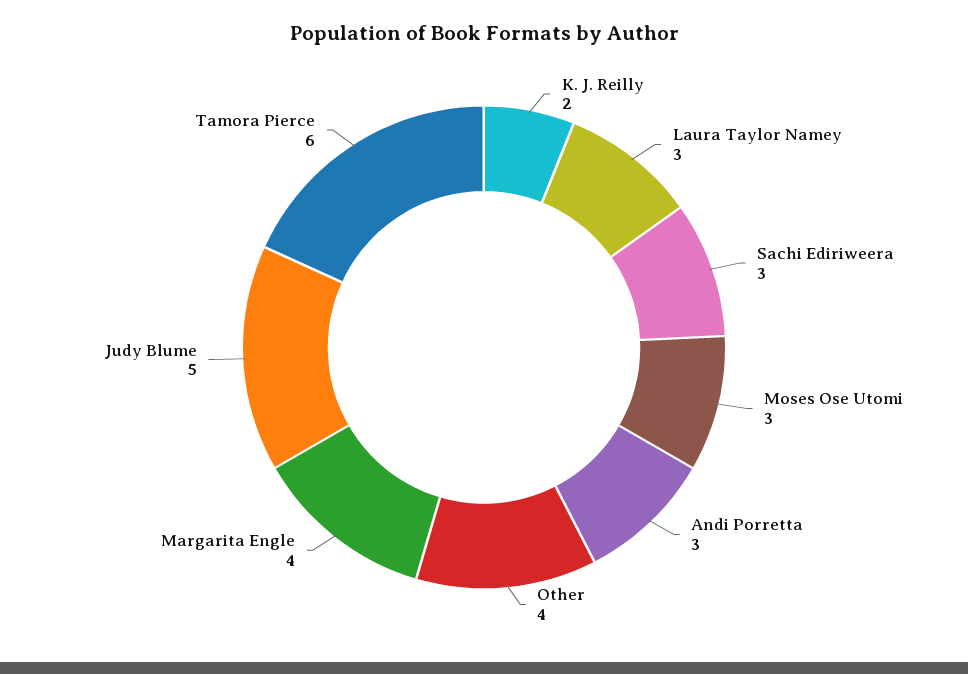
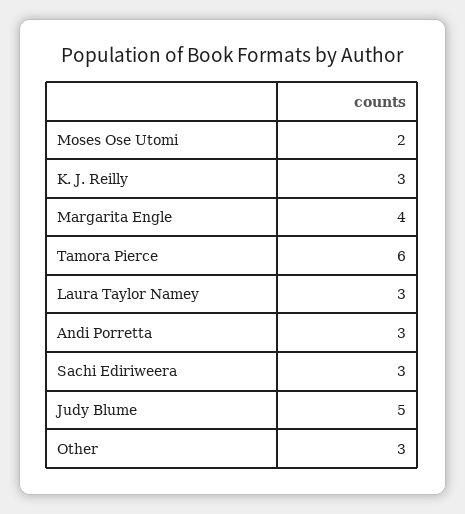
  {
-   "K. J. Reilly": 2,
+   "K. J. Reilly": 3,
    "Laura Taylor Namey": 3,
    "Sachi Ediriweera": 3,
-   "Moses Ose Utomi": 3,
+   "Moses Ose Utomi": 2,
    "Andi Porretta": 3,
-   "Other": 4,
+   "Other": 3,
    "Margarita Engle": 4,
    "Judy Blume": 5,
    "Tamora Pierce": 6
  }

